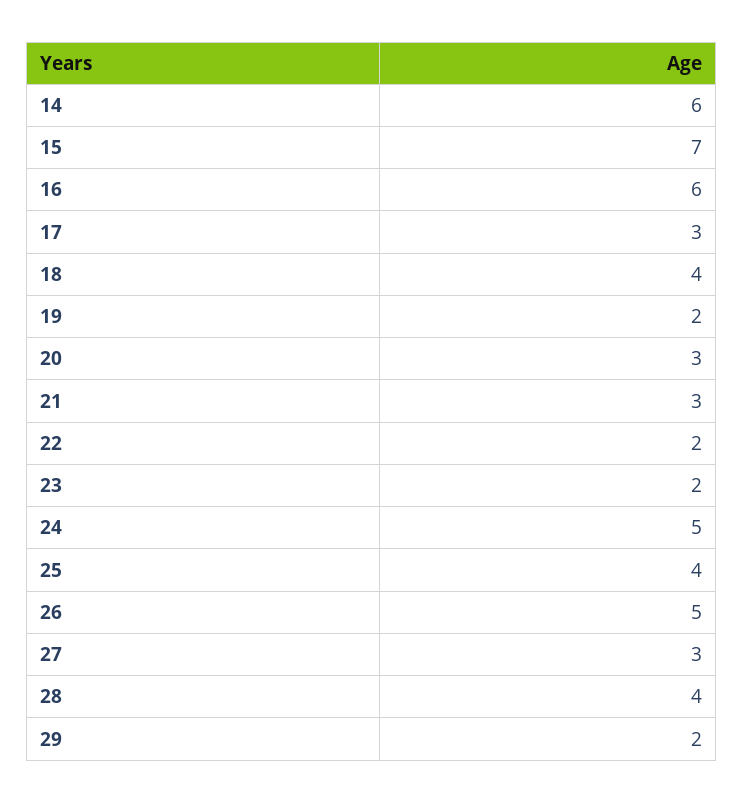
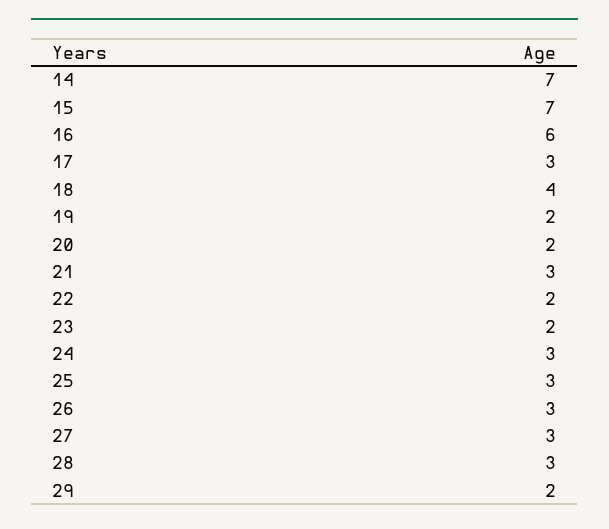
  {
-   "14": 6,
+   "14": 7,
    "15": 7,
    "16": 6,
    "17": 3,
    "18": 4,
    "19": 2,
-   "20": 3,
+   "20": 2,
    "21": 3,
    "22": 2,
    "23": 2,
-   "24": 5,
+   "24": 3,
-   "25": 4,
+   "25": 3,
-   "26": 5,
+   "26": 3,
    "27": 3,
-   "28": 4,
+   "28": 3,
    "29": 2
  }

